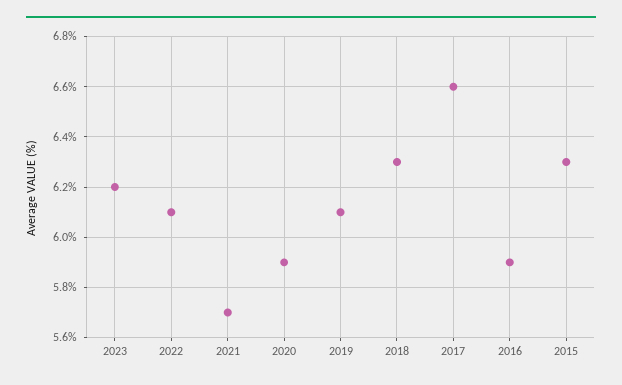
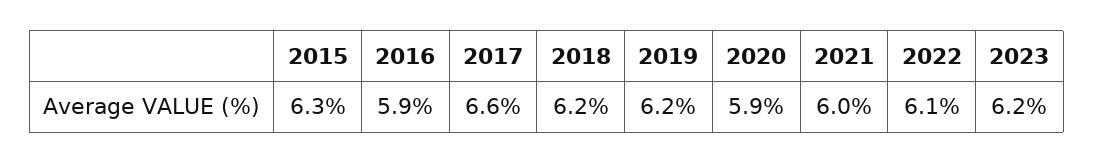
  {
    "2023": 6.2,
    "2022": 6.1,
-   "2021": 5.7,
+   "2021": 6,
    "2020": 5.9,
-   "2019": 6.1,
+   "2019": 6.2,
-   "2018": 6.3,
+   "2018": 6.2,
    "2017": 6.6,
    "2016": 5.9,
    "2015": 6.3
  }

